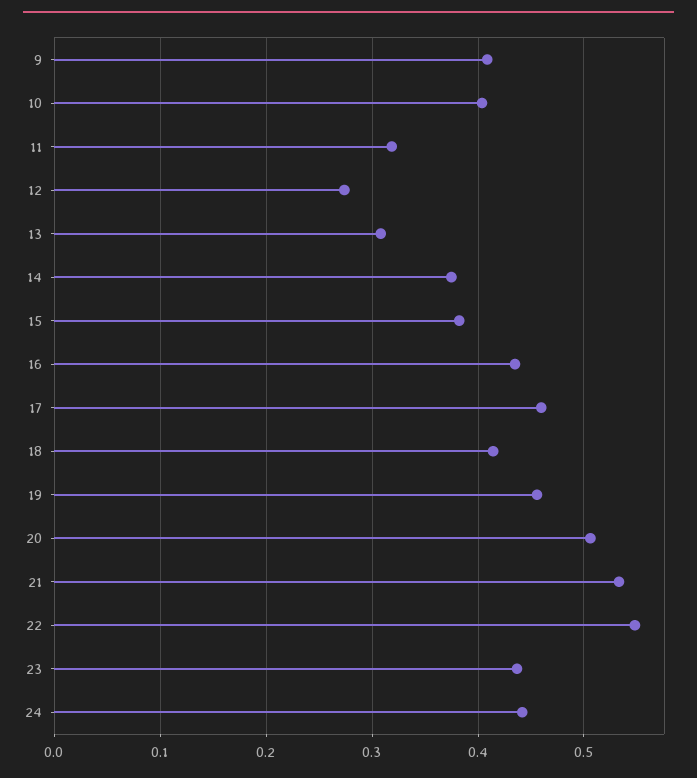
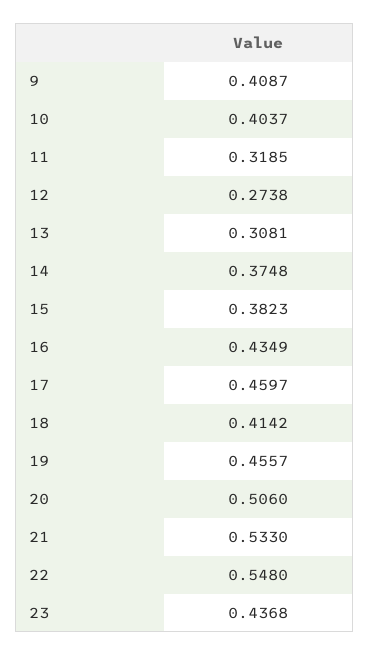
  {
    "9": 0.4087,
    "10": 0.4037,
    "11": 0.3185,
    "12": 0.2738,
    "13": 0.3081,
    "14": 0.3748,
    "15": 0.3823,
    "16": 0.4349,
    "17": 0.4597,
    "18": 0.4142,
    "19": 0.4557,
    "20": 0.506,
    "21": 0.533,
    "22": 0.548,
-   "23": 0.4368,
+   "23": 0.4368
-   "24": 0.44
  }

